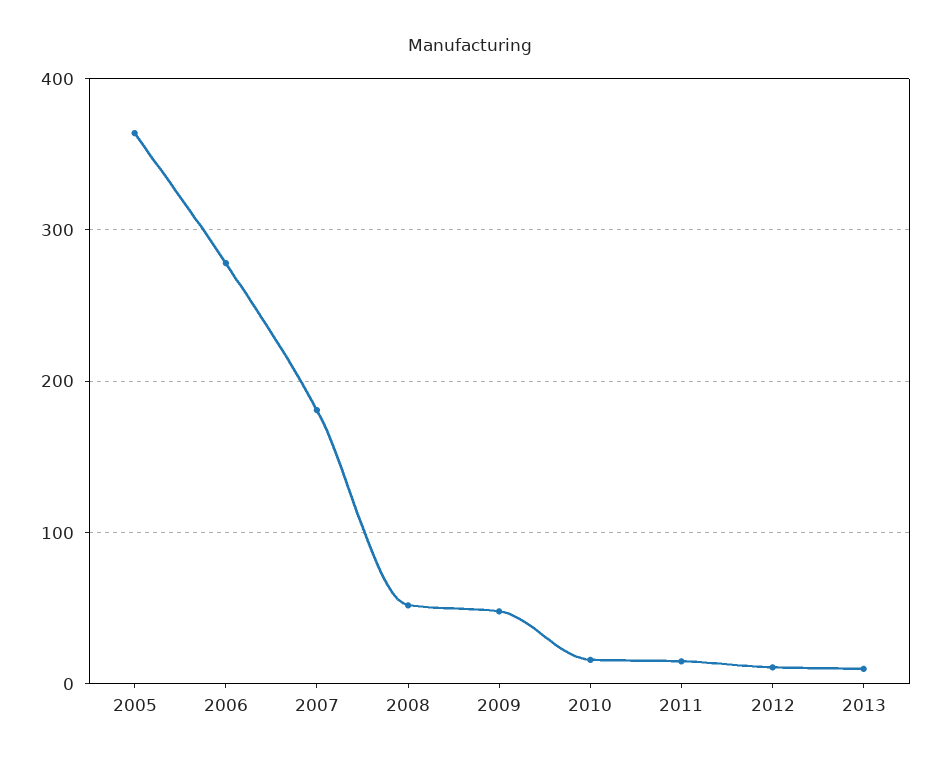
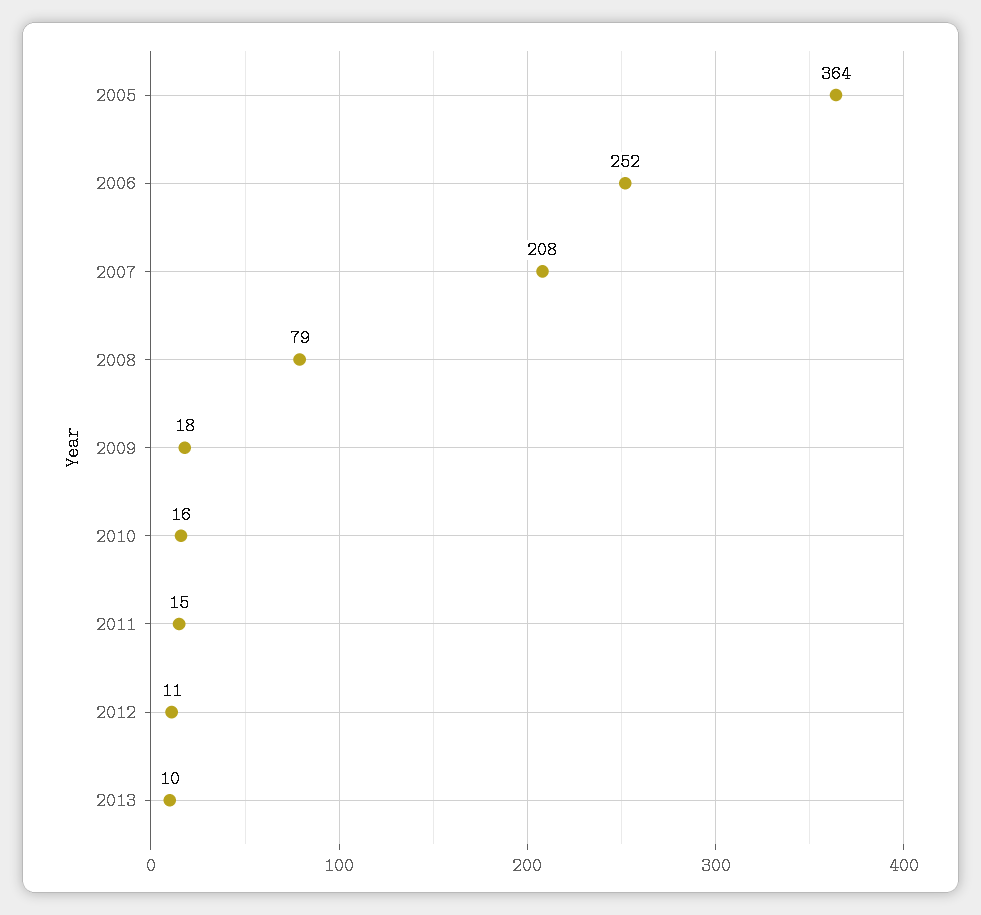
  {
    "2005": 364,
-   "2006": 280,
+   "2006": 252,
-   "2007": 180,
+   "2007": 208,
-   "2008": 50,
+   "2008": 79,
-   "2009": 50,
+   "2009": 18,
    "2010": 16,
    "2011": 15,
    "2012": 11,
    "2013": 10
  }

